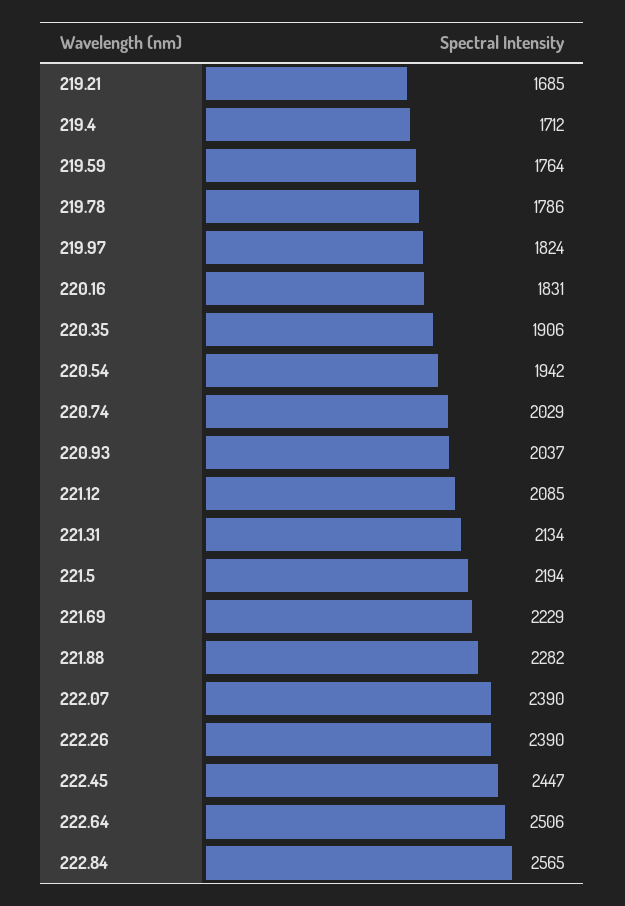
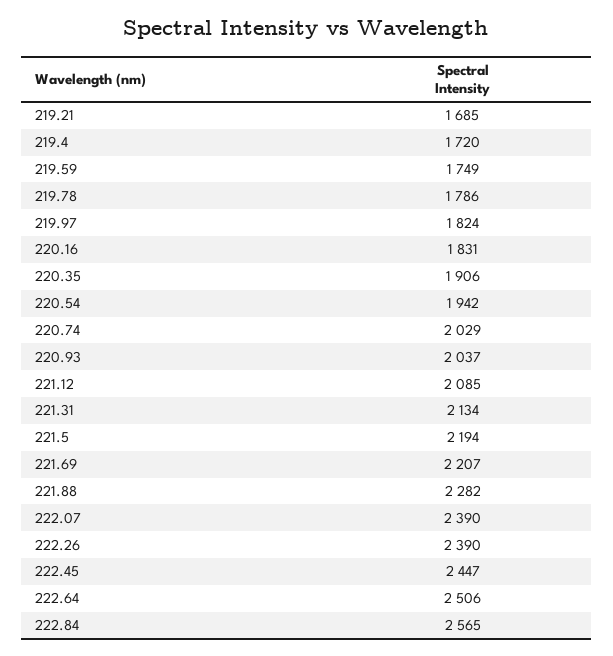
  {
    "219.21": 1685,
-   "219.4": 1712,
+   "219.4": 1720,
-   "219.59": 1764,
+   "219.59": 1749,
    "219.78": 1786,
    "219.97": 1824,
    "220.16": 1831,
    "220.35": 1906,
    "220.54": 1942,
    "220.74": 2029,
    "220.93": 2037,
    "221.12": 2085,
    "221.31": 2134,
    "221.5": 2194,
-   "221.69": 2229,
+   "221.69": 2207,
    "221.88": 2282,
    "222.07": 2390,
    "222.26": 2390,
    "222.45": 2447,
    "222.64": 2506,
    "222.84": 2565
  }

